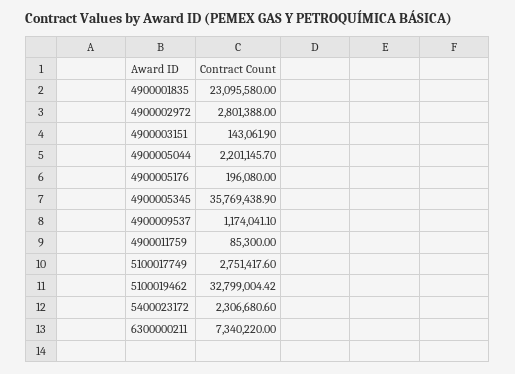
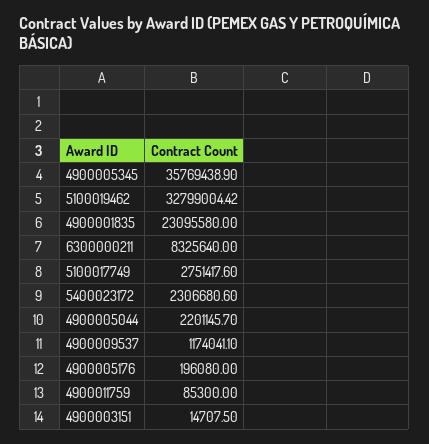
  {
    "4900001835": 23095580,
-   "4900002972": 2801388,
-   "4900003151": 143061.9,
+   "4900003151": 14707.5,
    "4900005044": 2201145.7,
    "4900005176": 196080,
    "4900005345": 35769438.9,
    "4900009537": 1174041.1,
    "4900011759": 85300,
    "5100017749": 2751417.6,
    "5100019462": 32799004.42,
    "5400023172": 2306680.6,
-   "6300000211": 7340220
+   "6300000211": 8325640
  }

